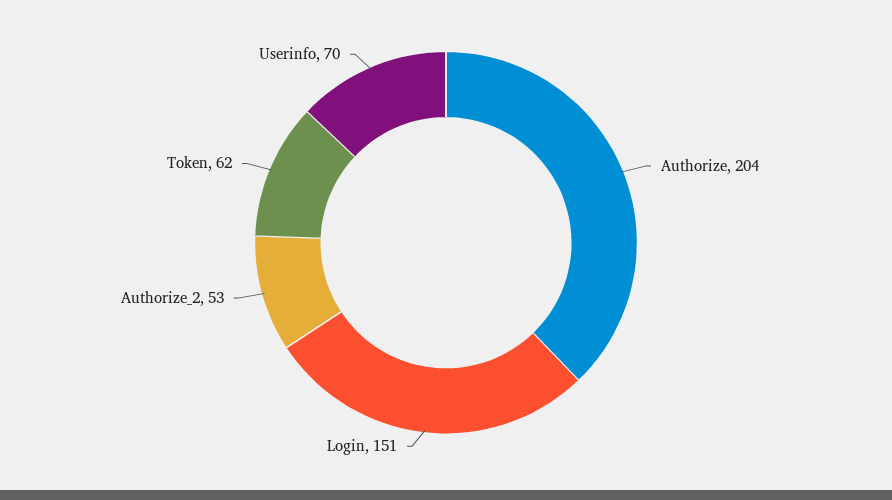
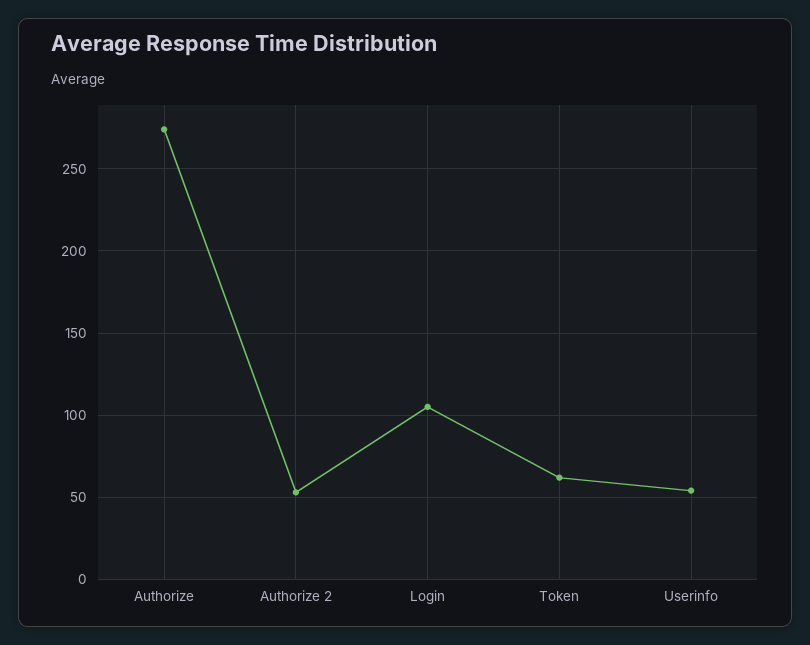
  {
-   "Authorize": 204,
+   "Authorize": 275,
-   "Login": 151,
+   "Login": 105,
    "Authorize_2": 53,
    "Token": 62,
-   "Userinfo": 70
+   "Userinfo": 55
  }

